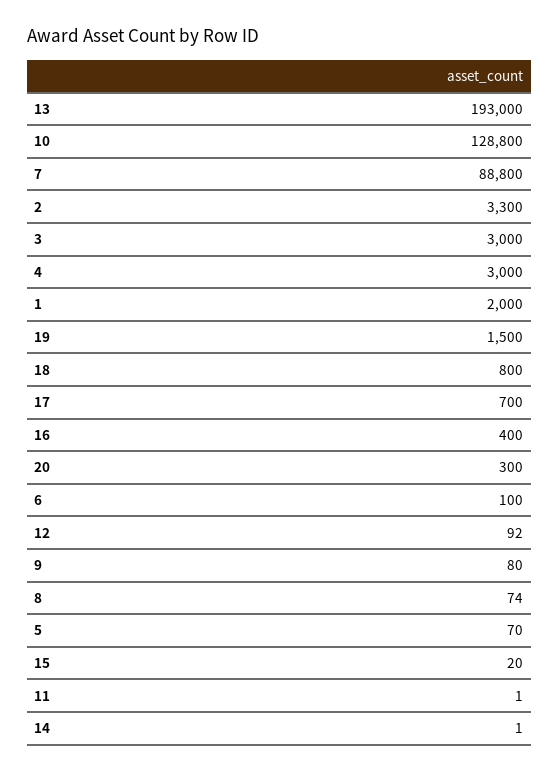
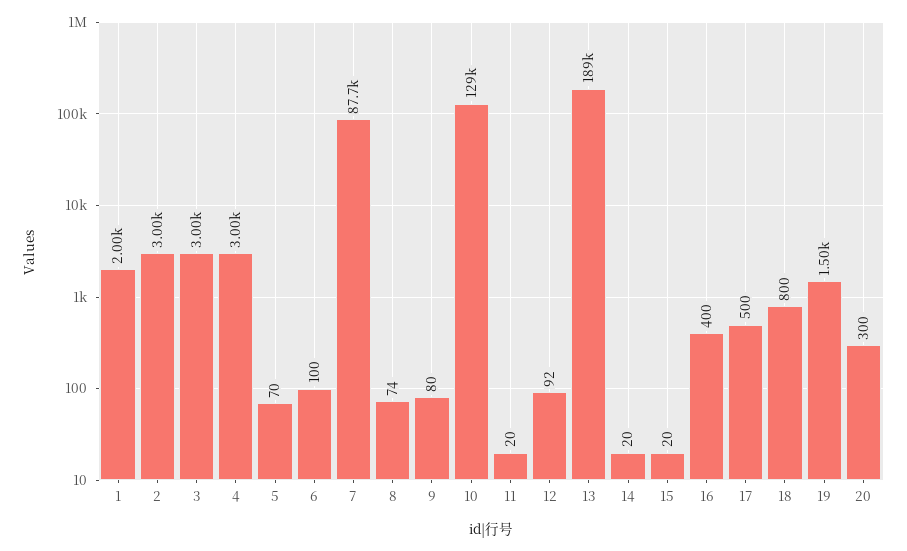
  {
-   "13": 193000,
+   "13": 189000,
    "10": 128800,
-   "7": 88800,
+   "7": 87700,
-   "2": 3300,
+   "2": 3000,
    "3": 3000,
    "4": 3000,
    "1": 2000,
    "19": 1500,
    "18": 800,
-   "17": 700,
+   "17": 500,
    "16": 400,
    "20": 300,
    "6": 100,
    "12": 92,
    "9": 80,
    "8": 74,
    "5": 70,
    "15": 20,
-   "11": 1,
+   "11": 20,
-   "14": 1
+   "14": 20
  }

